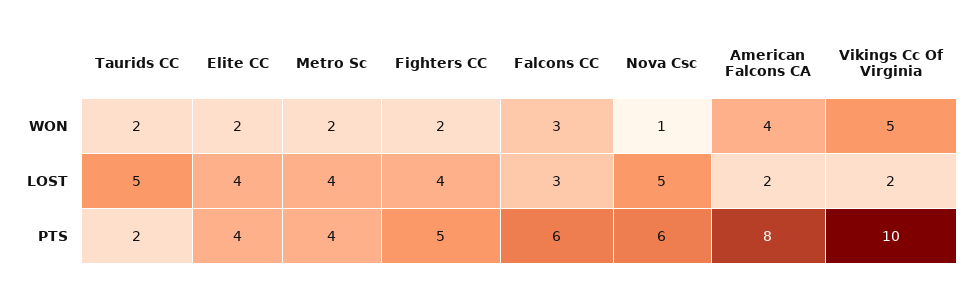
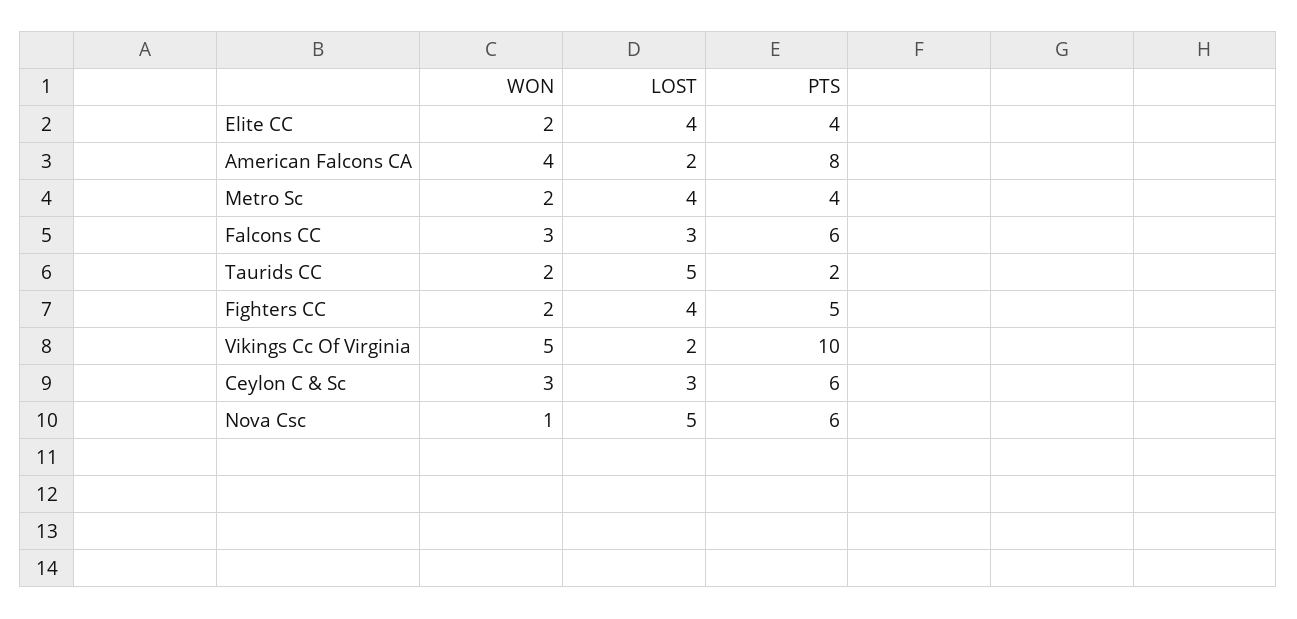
  {
    "Taurids CC": {
      "WON": 2,
      "LOST": 5,
      "PTS": 2
    },
    "Elite CC": {
      "WON": 2,
      "LOST": 4,
      "PTS": 4
    },
    "Metro Sc": {
      "WON": 2,
      "LOST": 4,
      "PTS": 4
    },
    "Fighters CC": {
      "WON": 2,
      "LOST": 4,
      "PTS": 5
    },
    "Falcons CC": {
      "WON": 3,
      "LOST": 3,
      "PTS": 6
    },
    "Nova Csc": {
      "WON": 1,
      "LOST": 5,
      "PTS": 6
    },
    "American Falcons CA": {
      "WON": 4,
      "LOST": 2,
      "PTS": 8
    },
    "Vikings Cc Of Virginia": {
      "WON": 5,
      "LOST": 2,
      "PTS": 10
-   }
+   },
+   "Ceylon C & Sc": {
+     "WON": 3,
+     "LOST": 3,
+     "PTS": 6
+   }
  }

